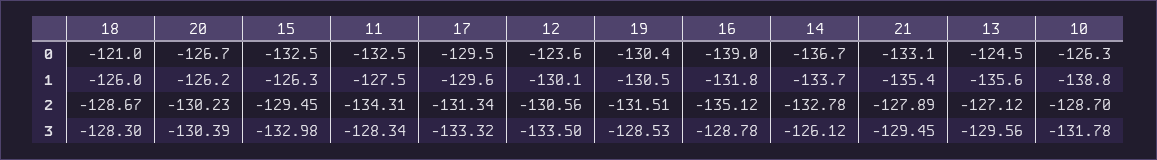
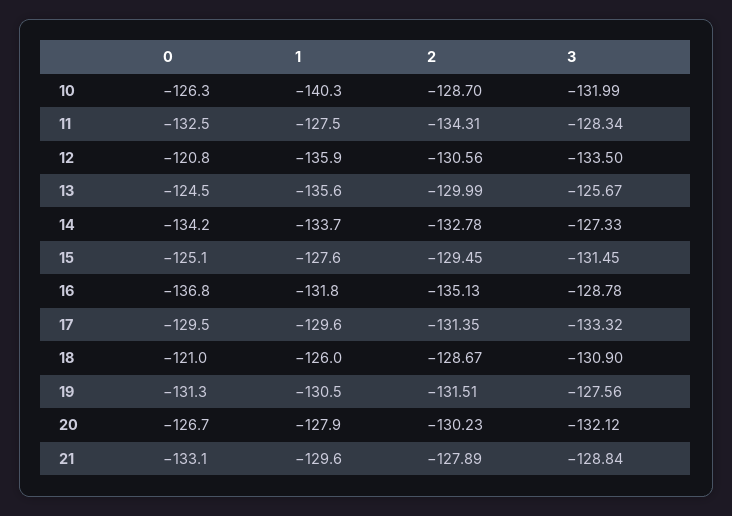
  {
    "18": {
      "0": -121,
      "1": -126,
      "2": -128.67,
-     "3": -128.3
+     "3": -130.9
    },
    "20": {
      "0": -126.7,
-     "1": -126.2,
+     "1": -127.9,
      "2": -130.23,
-     "3": -130.39
+     "3": -132.12
    },
    "15": {
-     "0": -132.5,
+     "0": -125.1,
-     "1": -126.3,
+     "1": -127.6,
      "2": -129.45,
-     "3": -132.98
+     "3": -131.45
    },
    "11": {
      "0": -132.5,
      "1": -127.5,
      "2": -134.31,
      "3": -128.34
    },
    "17": {
      "0": -129.5,
      "1": -129.6,
-     "2": -131.34,
+     "2": -131.35,
      "3": -133.32
    },
    "12": {
-     "0": -123.6,
+     "0": -120.8,
-     "1": -130.1,
+     "1": -135.9,
      "2": -130.56,
      "3": -133.5
    },
    "19": {
-     "0": -130.4,
+     "0": -131.3,
      "1": -130.5,
      "2": -131.51,
-     "3": -128.53
+     "3": -127.56
    },
    "16": {
-     "0": -139,
+     "0": -136.8,
      "1": -131.8,
-     "2": -135.12,
+     "2": -135.13,
      "3": -128.78
    },
    "14": {
-     "0": -136.7,
+     "0": -134.2,
      "1": -133.7,
      "2": -132.78,
-     "3": -126.12
+     "3": -127.33
    },
    "21": {
      "0": -133.1,
-     "1": -135.4,
+     "1": -129.6,
      "2": -127.89,
-     "3": -129.45
+     "3": -128.84
    },
    "13": {
      "0": -124.5,
      "1": -135.6,
-     "2": -127.12,
+     "2": -129.99,
-     "3": -129.56
+     "3": -125.67
    },
    "10": {
      "0": -126.3,
-     "1": -138.8,
+     "1": -140.3,
      "2": -128.7,
-     "3": -131.78
+     "3": -131.99
    }
  }

